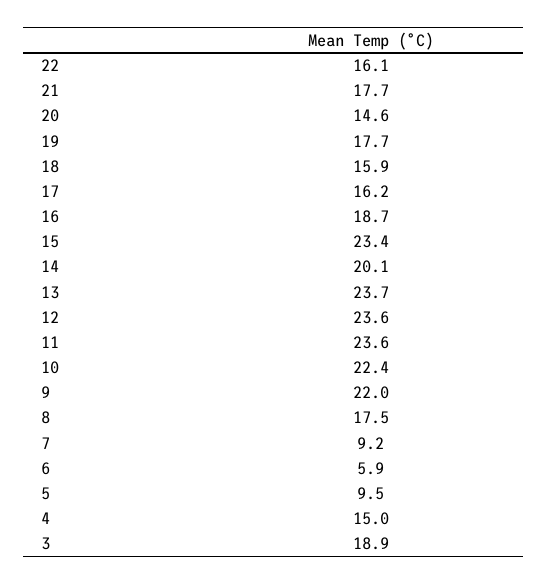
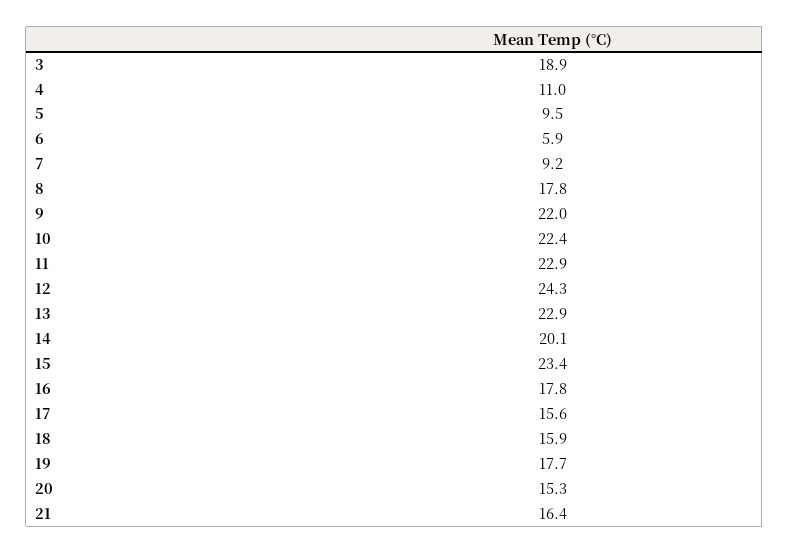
  {
-   "22": 16.1,
-   "21": 17.7,
+   "21": 16.4,
-   "20": 14.6,
+   "20": 15.3,
    "19": 17.7,
    "18": 15.9,
-   "17": 16.2,
+   "17": 15.6,
-   "16": 18.7,
+   "16": 17.8,
    "15": 23.4,
    "14": 20.1,
-   "13": 23.7,
+   "13": 22.9,
-   "12": 23.6,
+   "12": 24.3,
-   "11": 23.6,
+   "11": 22.9,
    "10": 22.4,
    "9": 22,
-   "8": 17.5,
+   "8": 17.8,
    "7": 9.2,
    "6": 5.9,
    "5": 9.5,
-   "4": 15,
+   "4": 11,
    "3": 18.9
  }

